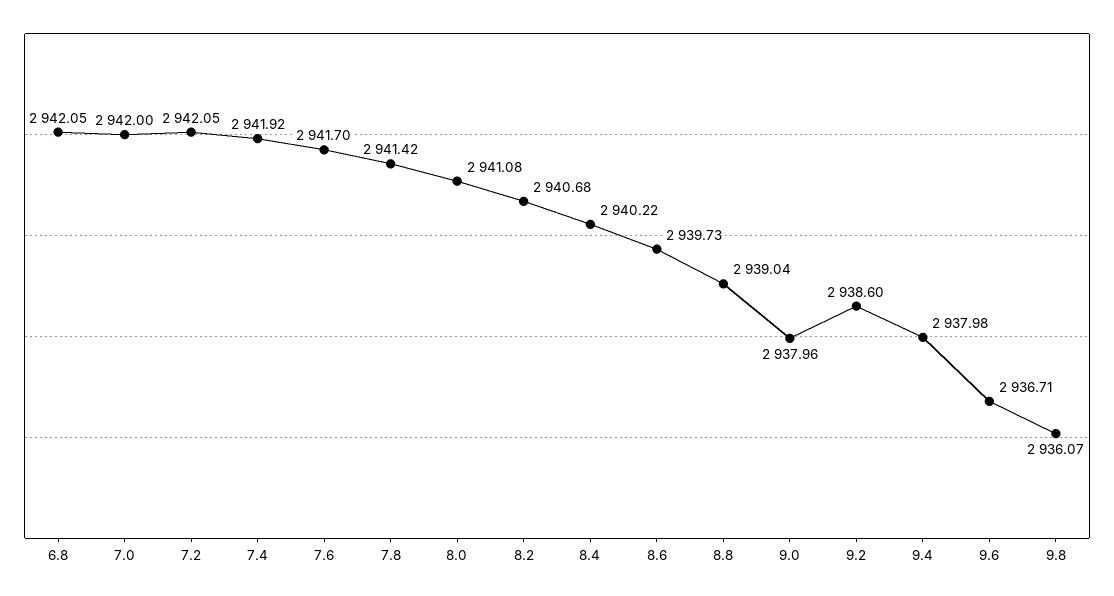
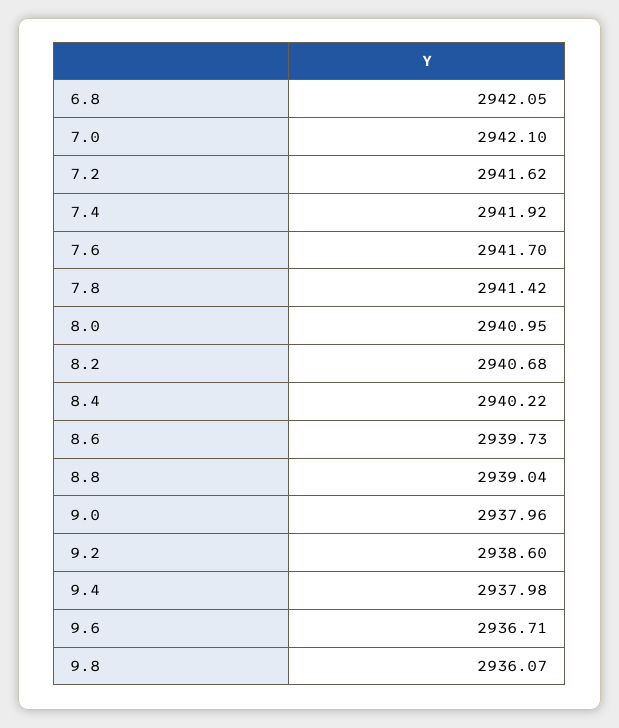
  {
    "6.8": 2942.05,
-   "7.0": 2942,
+   "7.0": 2942.1,
-   "7.2": 2942.05,
+   "7.2": 2941.62,
    "7.4": 2941.92,
    "7.6": 2941.7,
    "7.8": 2941.42,
-   "8.0": 2941.08,
+   "8.0": 2940.95,
    "8.2": 2940.68,
    "8.4": 2940.22,
    "8.6": 2939.73,
    "8.8": 2939.04,
    "9.0": 2937.96,
    "9.2": 2938.6,
    "9.4": 2937.98,
    "9.6": 2936.71,
    "9.8": 2936.07
  }

